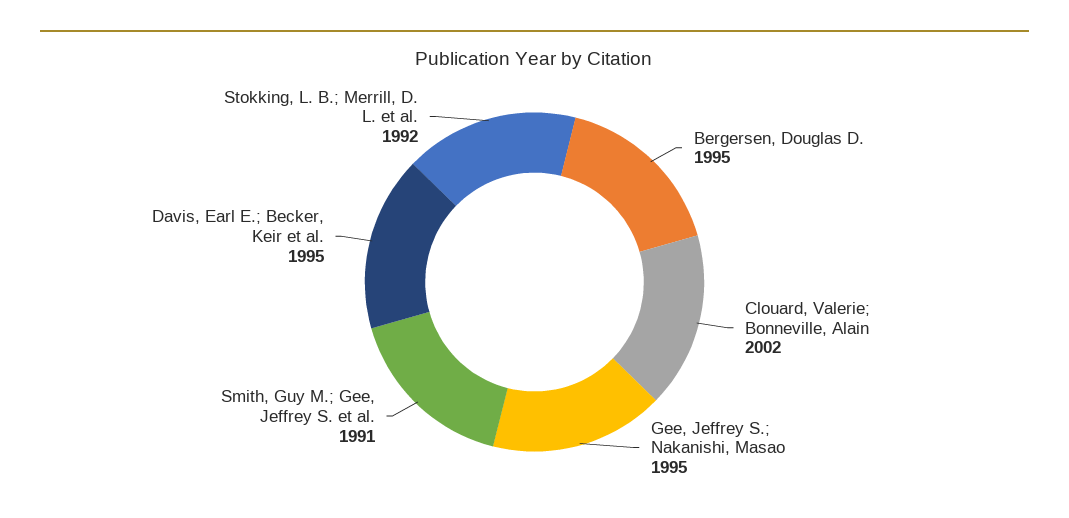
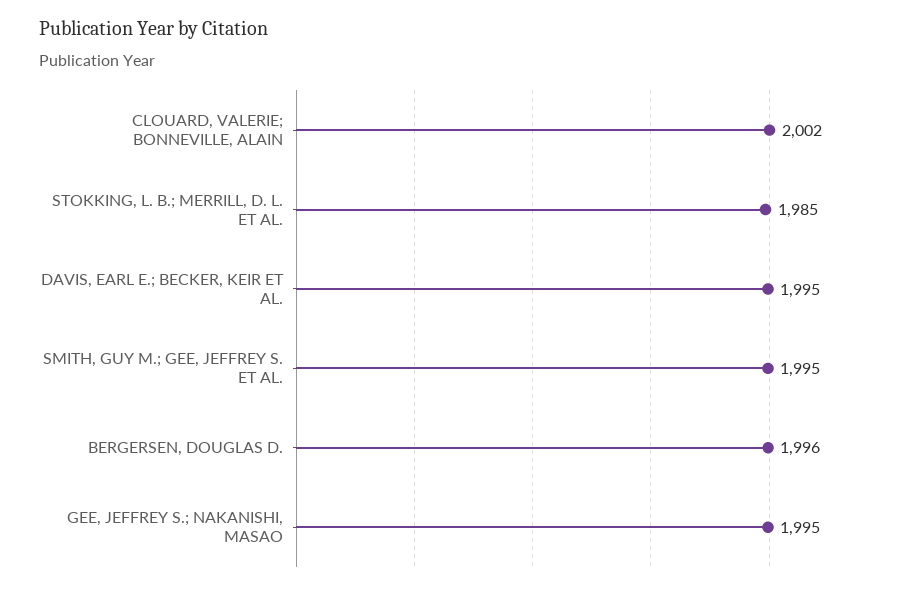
  {
-   "Bergersen, Douglas D.": 1995,
+   "Bergersen, Douglas D.": 1996,
    "Clouard, Valerie; Bonneville, Alain": 2002,
    "Gee, Jeffrey S.; Nakanishi, Masao": 1995,
-   "Smith, Guy M.; Gee, Jeffrey S. et al.": 1991,
+   "Smith, Guy M.; Gee, Jeffrey S. et al.": 1995,
    "Davis, Earl E.; Becker, Keir et al.": 1995,
-   "Stokking, L. B.; Merrill, D. L. et al.": 1992
+   "Stokking, L. B.; Merrill, D. L. et al.": 1985
  }

